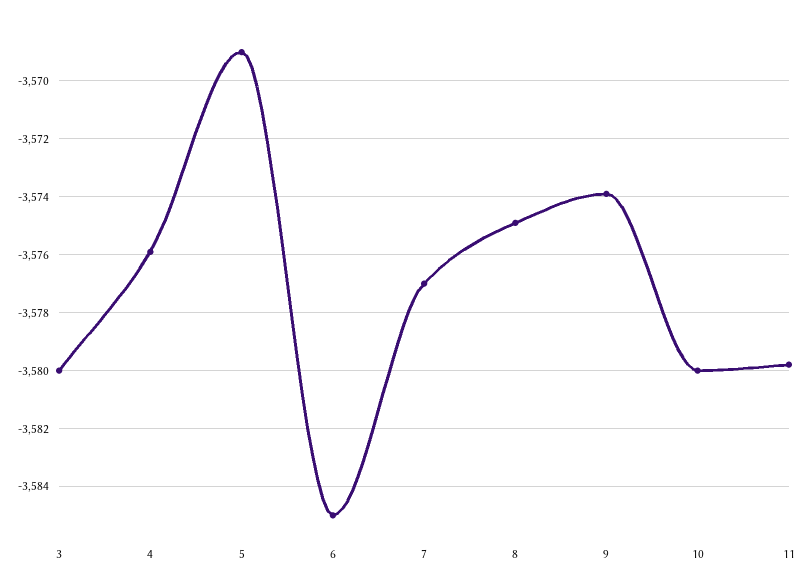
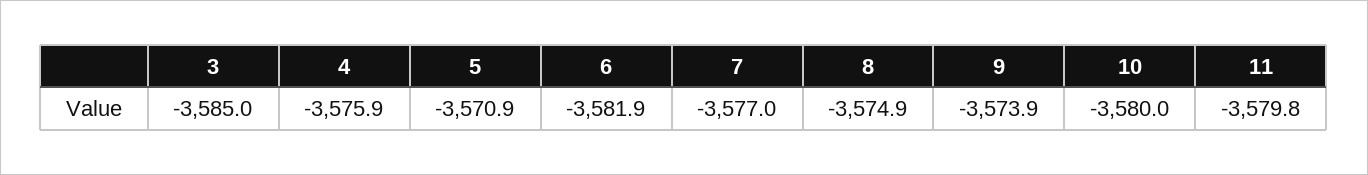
  {
-   "3": -3580,
+   "3": -3585,
    "4": -3575.9,
-   "5": -3569,
+   "5": -3570.9,
-   "6": -3585,
+   "6": -3581.9,
    "7": -3577,
    "8": -3574.9,
    "9": -3573.9,
    "10": -3580,
    "11": -3579.8
  }

